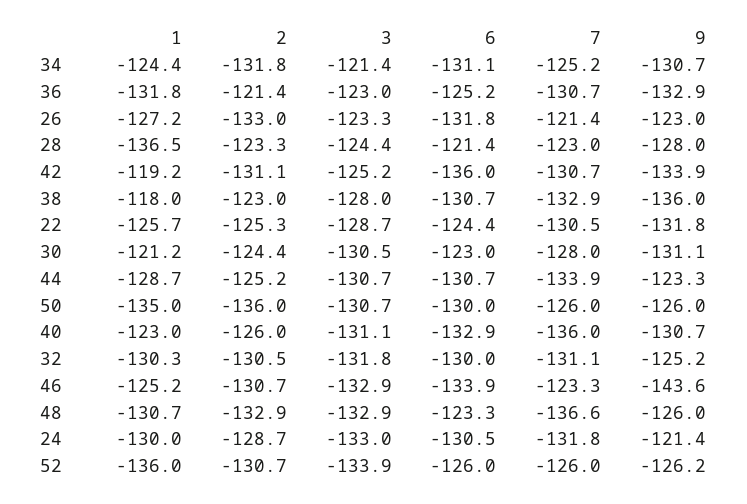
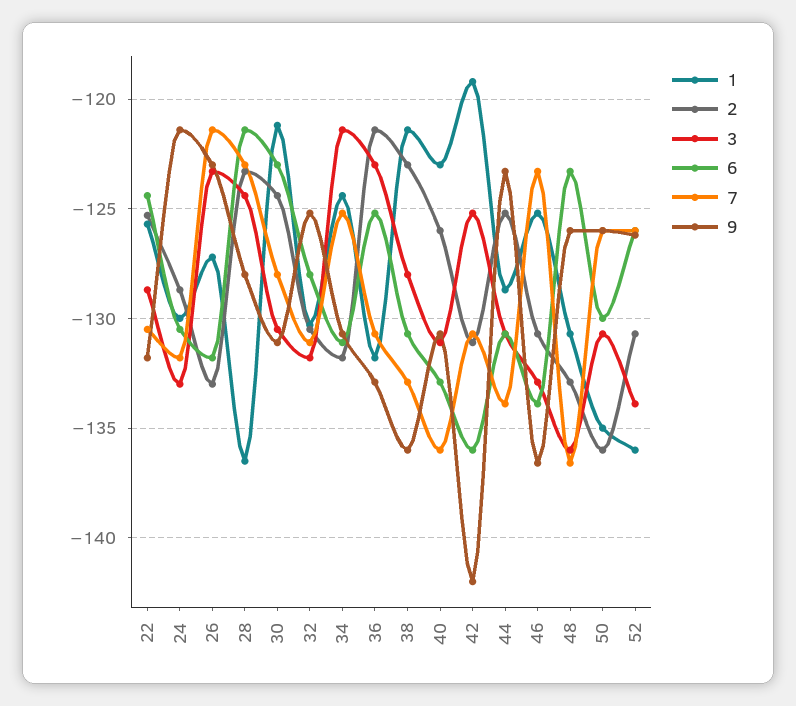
  {
    "1": {
      "34": -124.4,
      "36": -131.8,
      "26": -127.2,
      "28": -136.5,
      "42": -119.2,
-     "38": -118,
+     "38": -121.5,
      "22": -125.7,
      "30": -121.2,
      "44": -128.7,
      "50": -135,
      "40": -123,
      "32": -130.3,
      "46": -125.2,
      "48": -130.7,
      "24": -130,
      "52": -136
    },
    "2": {
      "34": -131.8,
      "36": -121.4,
      "26": -133,
      "28": -123.3,
      "42": -131.1,
      "38": -123,
      "22": -125.3,
      "30": -124.4,
      "44": -125.2,
      "50": -136,
      "40": -126,
      "32": -130.5,
      "46": -130.7,
      "48": -132.9,
      "24": -128.7,
      "52": -130.7
    },
    "3": {
      "34": -121.4,
      "36": -123,
      "26": -123.3,
      "28": -124.4,
      "42": -125.2,
      "38": -128,
      "22": -128.7,
      "30": -130.5,
      "44": -130.7,
      "50": -130.7,
      "40": -131.1,
      "32": -131.8,
      "46": -132.9,
-     "48": -132.9,
+     "48": -136,
      "24": -133,
      "52": -133.9
    },
    "6": {
      "34": -131.1,
      "36": -125.2,
      "26": -131.8,
      "28": -121.4,
      "42": -136,
      "38": -130.7,
      "22": -124.4,
      "30": -123,
      "44": -130.7,
      "50": -130,
      "40": -132.9,
-     "32": -130,
+     "32": -128,
      "46": -133.9,
      "48": -123.3,
      "24": -130.5,
      "52": -126
    },
    "7": {
      "34": -125.2,
      "36": -130.7,
      "26": -121.4,
      "28": -123,
      "42": -130.7,
      "38": -132.9,
      "22": -130.5,
      "30": -128,
      "44": -133.9,
      "50": -126,
      "40": -136,
      "32": -131.1,
      "46": -123.3,
      "48": -136.6,
      "24": -131.8,
      "52": -126
    },
    "9": {
      "34": -130.7,
      "36": -132.9,
      "26": -123,
      "28": -128,
-     "42": -133.9,
+     "42": -142,
      "38": -136,
      "22": -131.8,
      "30": -131.1,
      "44": -123.3,
      "50": -126,
      "40": -130.7,
      "32": -125.2,
-     "46": -143.6,
+     "46": -136.5,
      "48": -126,
      "24": -121.4,
      "52": -126.2
    }
  }

